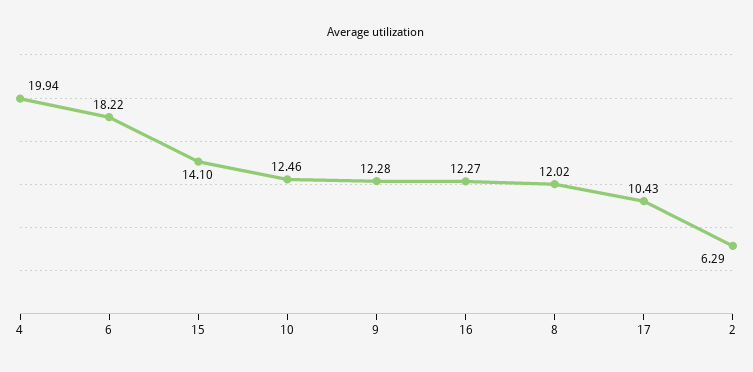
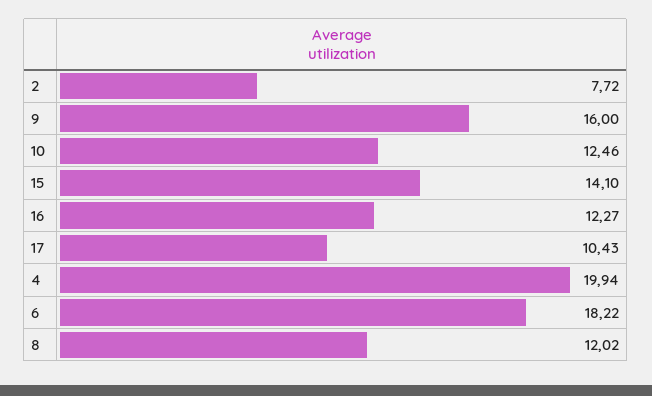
  {
    "4": 19.94,
    "6": 18.22,
    "15": 14.1,
    "10": 12.46,
-   "9": 12.28,
+   "9": 16,
    "16": 12.27,
    "8": 12.02,
    "17": 10.43,
-   "2": 6.29
+   "2": 7.72
  }

